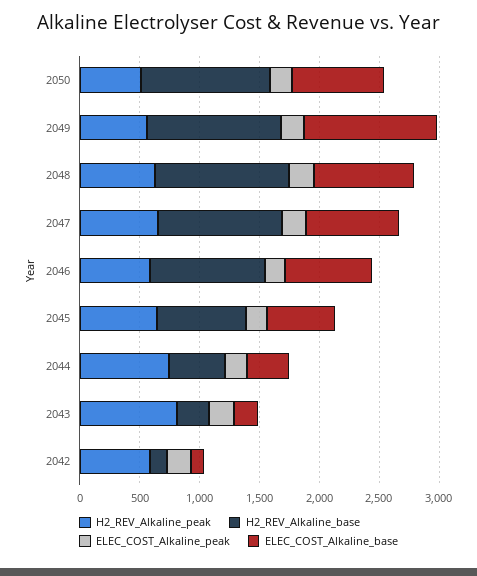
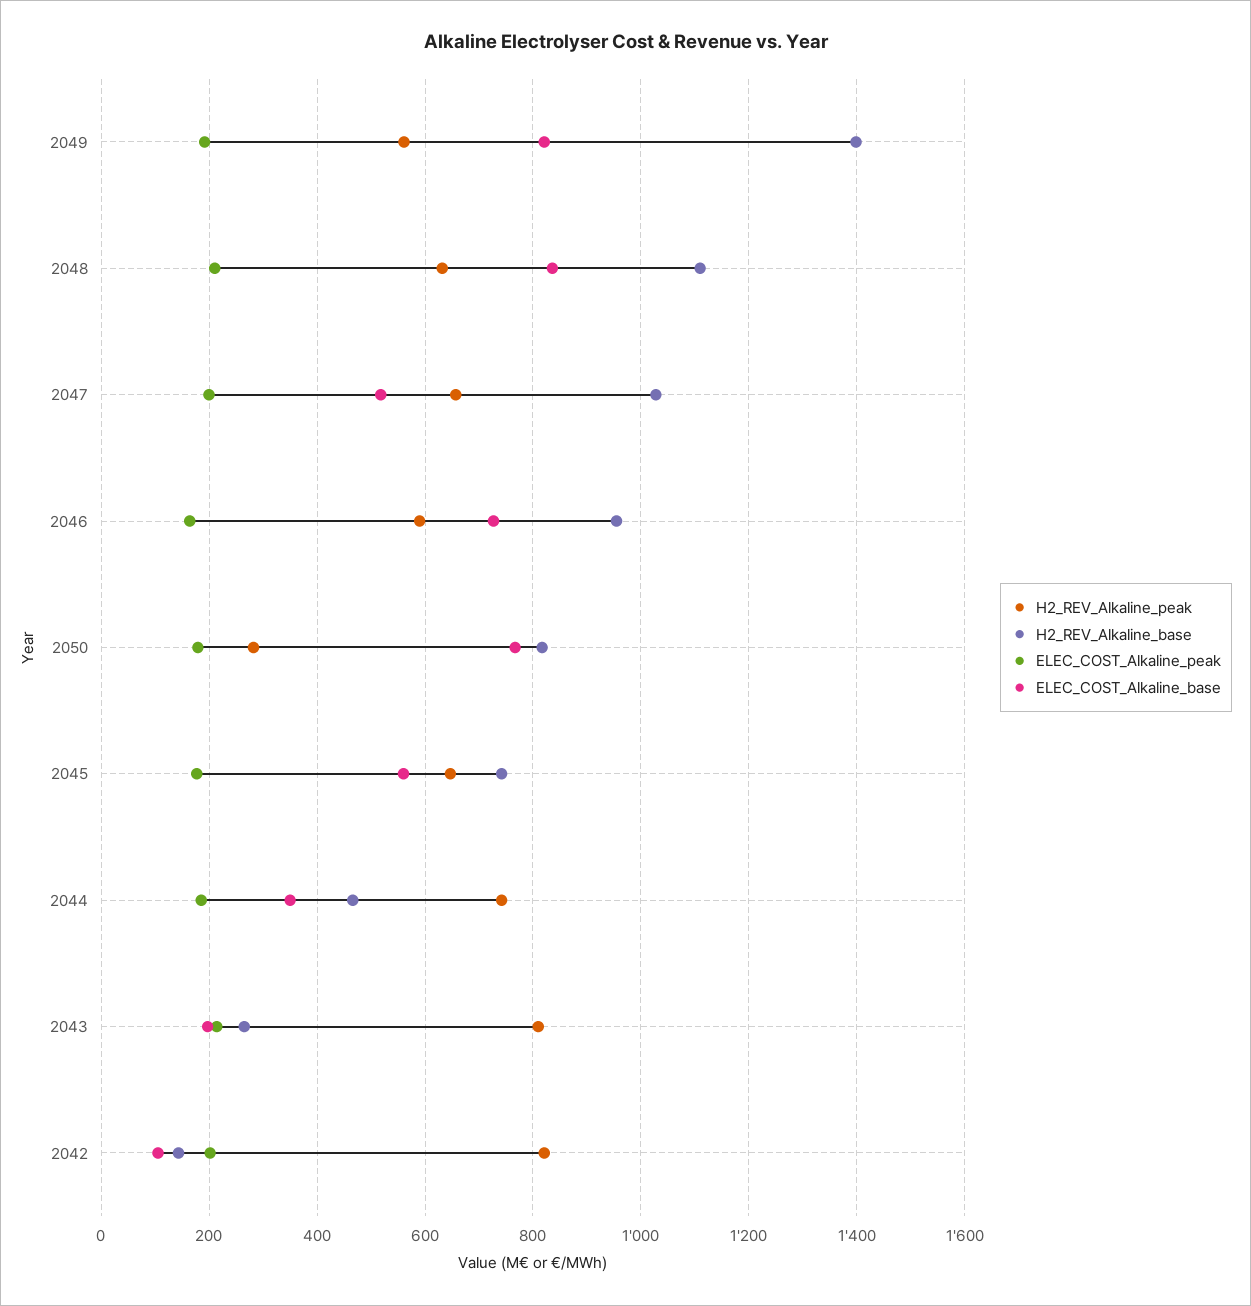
  {
    "H2_REV_Alkaline_peak": {
-     "2050": 500,
+     "2050": 280,
      "2049": 560,
      "2048": 640,
      "2047": 660,
      "2046": 600,
      "2045": 640,
      "2044": 740,
      "2043": 820,
-     "2042": 600
+     "2042": 820
    },
    "H2_REV_Alkaline_base": {
-     "2050": 1100,
+     "2050": 820,
-     "2049": 1100,
+     "2049": 1400,
      "2048": 1120,
      "2047": 1020,
      "2046": 960,
      "2045": 740,
      "2044": 460,
      "2043": 260,
      "2042": 140
    },
    "ELEC_COST_Alkaline_peak": {
      "2050": 180,
      "2049": 200,
      "2048": 220,
      "2047": 200,
      "2046": 160,
      "2045": 180,
      "2044": 180,
      "2043": 220,
      "2042": 200
    },
    "ELEC_COST_Alkaline_base": {
      "2050": 760,
-     "2049": 1100,
+     "2049": 820,
      "2048": 840,
-     "2047": 800,
+     "2047": 520,
      "2046": 720,
      "2045": 560,
      "2044": 360,
      "2043": 200,
      "2042": 100
    }
  }

